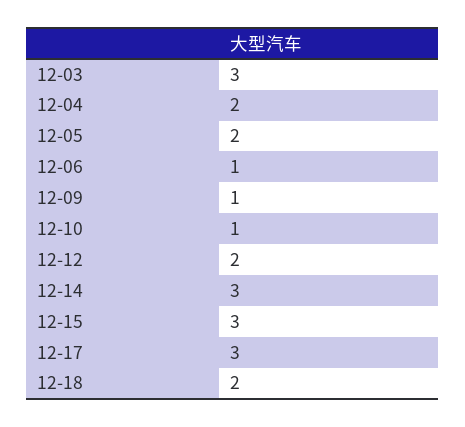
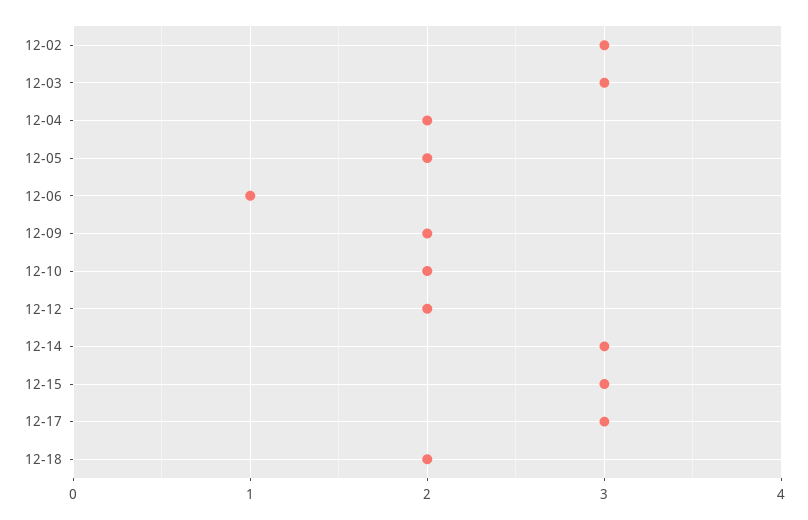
  {
    "12-03": 3,
    "12-04": 2,
    "12-05": 2,
    "12-06": 1,
-   "12-09": 1,
+   "12-09": 2,
-   "12-10": 1,
+   "12-10": 2,
    "12-12": 2,
    "12-14": 3,
    "12-15": 3,
    "12-17": 3,
-   "12-18": 2
+   "12-18": 2,
+   "12-02": 3
  }

